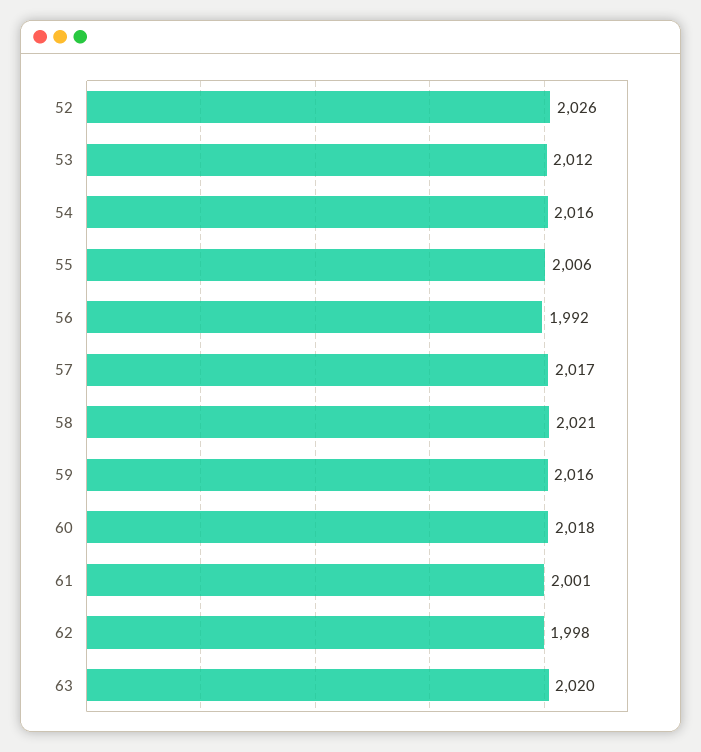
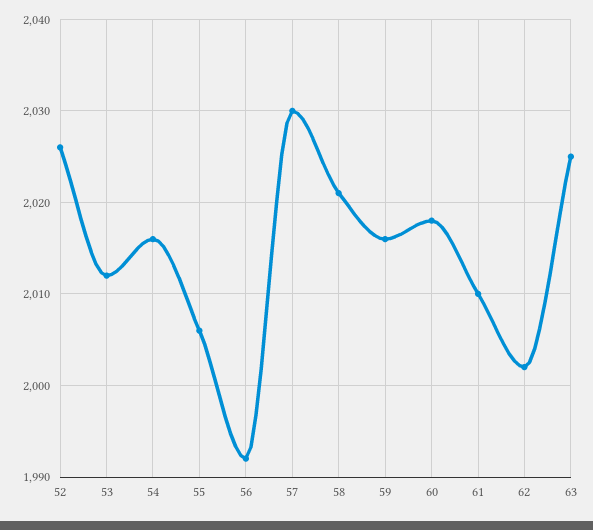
  {
    "52": 2026,
    "53": 2012,
    "54": 2016,
    "55": 2006,
    "56": 1992,
-   "57": 2017,
+   "57": 2030,
    "58": 2021,
    "59": 2016,
    "60": 2018,
-   "61": 2001,
+   "61": 2010,
-   "62": 1998,
+   "62": 2002,
-   "63": 2020
+   "63": 2025
  }

